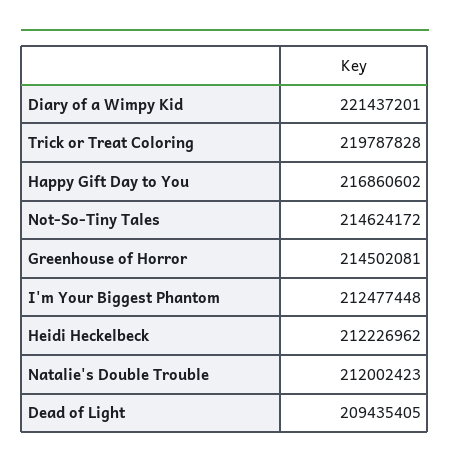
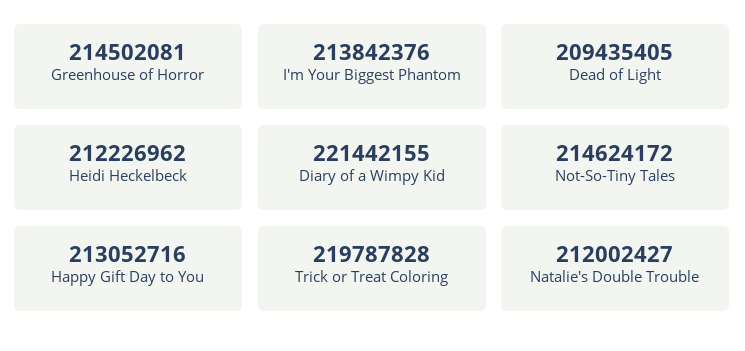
  {
-   "Diary of a Wimpy Kid": 221437201,
+   "Diary of a Wimpy Kid": 221442155,
    "Trick or Treat Coloring": 219787828,
-   "Happy Gift Day to You": 216860602,
+   "Happy Gift Day to You": 213052716,
    "Not-So-Tiny Tales": 214624172,
    "Greenhouse of Horror": 214502081,
-   "I'm Your Biggest Phantom": 212477448,
+   "I'm Your Biggest Phantom": 213842376,
    "Heidi Heckelbeck": 212226962,
-   "Natalie's Double Trouble": 212002423,
+   "Natalie's Double Trouble": 212002427,
    "Dead of Light": 209435405
  }

